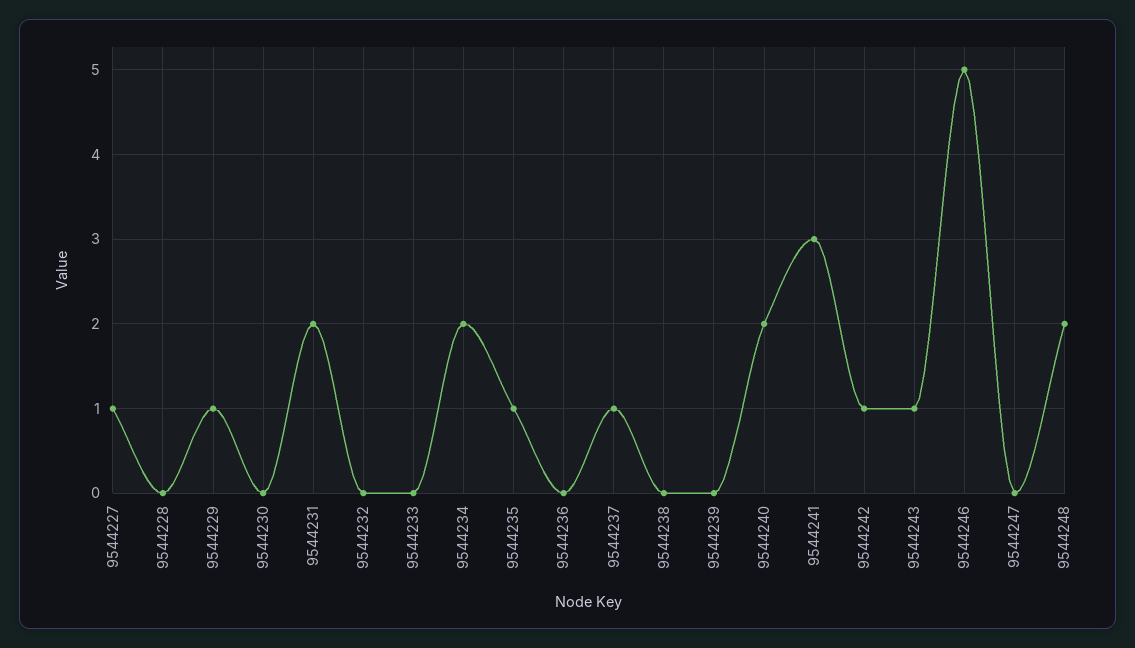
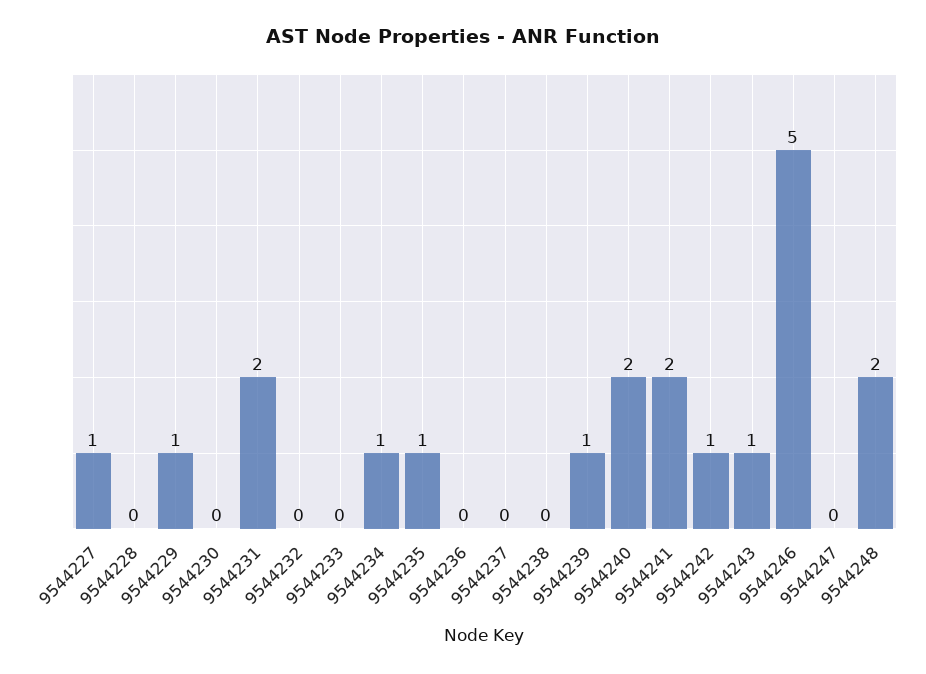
  {
    "9544227": 1,
    "9544228": 0,
    "9544229": 1,
    "9544230": 0,
    "9544231": 2,
    "9544232": 0,
    "9544233": 0,
-   "9544234": 2,
+   "9544234": 1,
    "9544235": 1,
    "9544236": 0,
-   "9544237": 1,
+   "9544237": 0,
    "9544238": 0,
-   "9544239": 0,
+   "9544239": 1,
    "9544240": 2,
-   "9544241": 3,
+   "9544241": 2,
    "9544242": 1,
    "9544243": 1,
    "9544246": 5,
    "9544247": 0,
    "9544248": 2
  }

